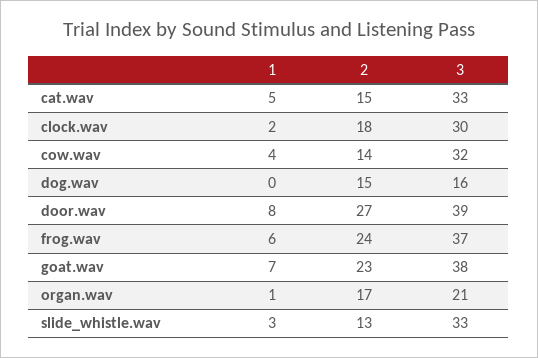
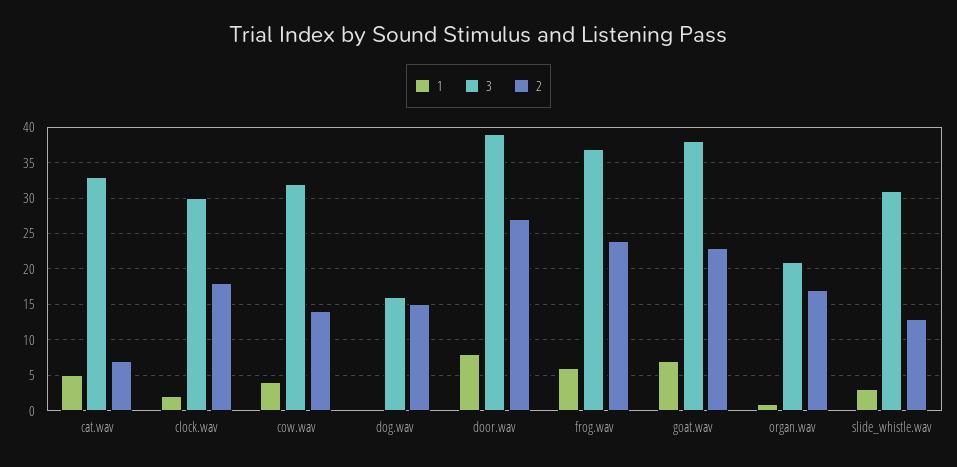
  {
    "1": {
      "cat.wav": 5,
      "clock.wav": 2,
      "cow.wav": 4,
      "dog.wav": 0,
      "door.wav": 8,
      "frog.wav": 6,
      "goat.wav": 7,
      "organ.wav": 1,
      "slide_whistle.wav": 3
    },
    "2": {
-     "cat.wav": 15,
+     "cat.wav": 7,
      "clock.wav": 18,
      "cow.wav": 14,
      "dog.wav": 15,
      "door.wav": 27,
      "frog.wav": 24,
      "goat.wav": 23,
      "organ.wav": 17,
      "slide_whistle.wav": 13
    },
    "3": {
      "cat.wav": 33,
      "clock.wav": 30,
      "cow.wav": 32,
      "dog.wav": 16,
      "door.wav": 39,
      "frog.wav": 37,
      "goat.wav": 38,
      "organ.wav": 21,
-     "slide_whistle.wav": 33
+     "slide_whistle.wav": 31
    }
  }

